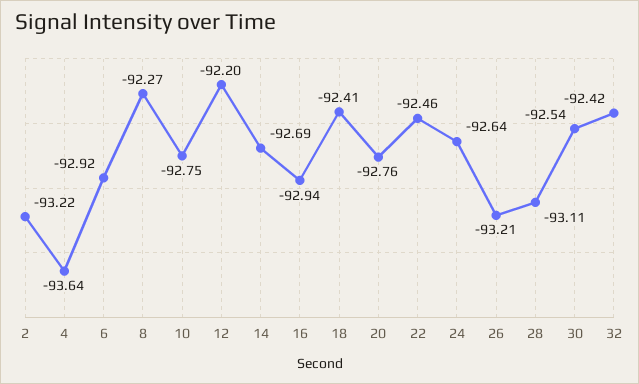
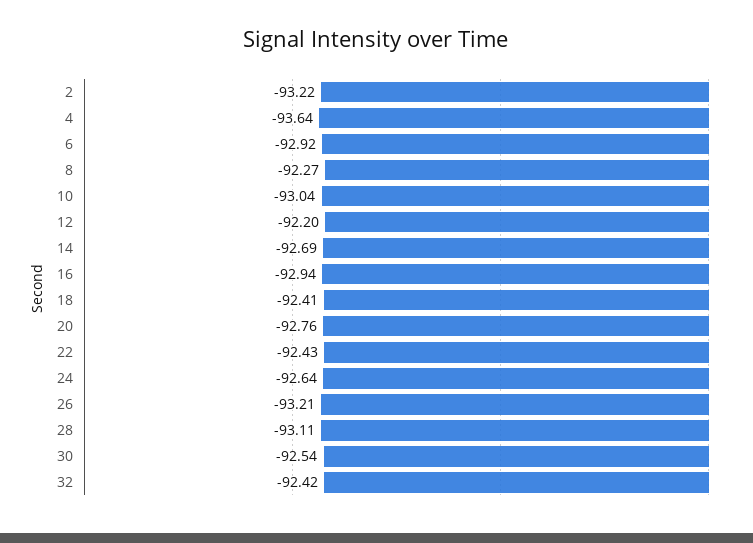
  {
    "2": -93.22,
    "4": -93.64,
    "6": -92.92,
    "8": -92.27,
-   "10": -92.75,
+   "10": -93.04,
    "12": -92.2,
    "14": -92.69,
    "16": -92.94,
    "18": -92.41,
    "20": -92.76,
-   "22": -92.46,
+   "22": -92.43,
    "24": -92.64,
    "26": -93.21,
    "28": -93.11,
    "30": -92.54,
    "32": -92.42
  }

